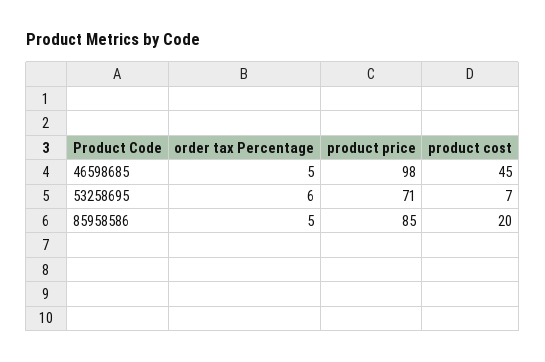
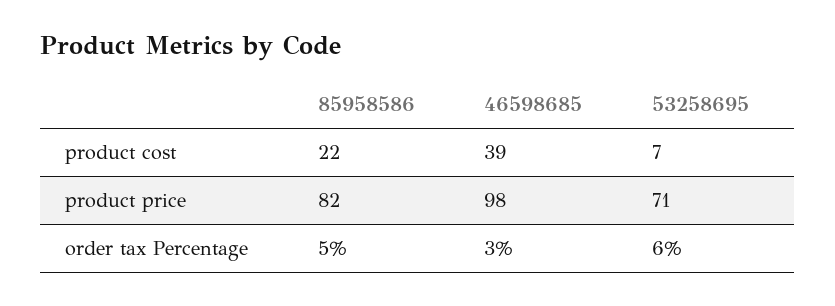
  {
    "order tax Percentage": {
-     "46598685": 5,
+     "46598685": 3,
      "53258695": 6,
      "85958586": 5
    },
    "product price": {
      "46598685": 98,
      "53258695": 71,
-     "85958586": 85
+     "85958586": 82
    },
    "product cost": {
-     "46598685": 45,
+     "46598685": 39,
      "53258695": 7,
-     "85958586": 20
+     "85958586": 22
    }
  }

